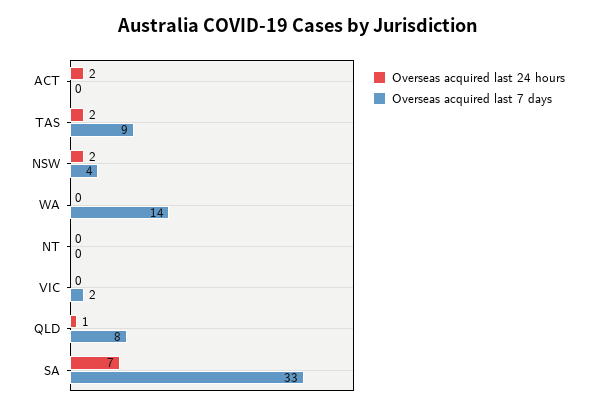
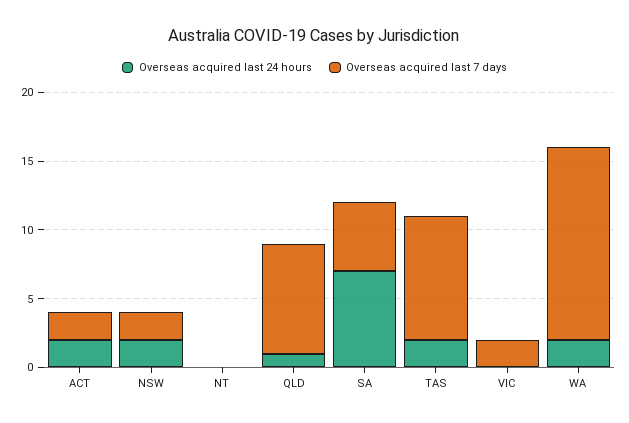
  {
    "Overseas acquired last 24 hours": {
      "ACT": 2,
      "TAS": 2,
      "NSW": 2,
-     "WA": 0,
+     "WA": 2,
      "NT": 0,
      "VIC": 0,
      "QLD": 1,
      "SA": 7
    },
    "Overseas acquired last 7 days": {
-     "ACT": 0,
+     "ACT": 2,
      "TAS": 9,
-     "NSW": 4,
+     "NSW": 2,
      "WA": 14,
      "NT": 0,
      "VIC": 2,
      "QLD": 8,
-     "SA": 33
+     "SA": 5
    }
  }

